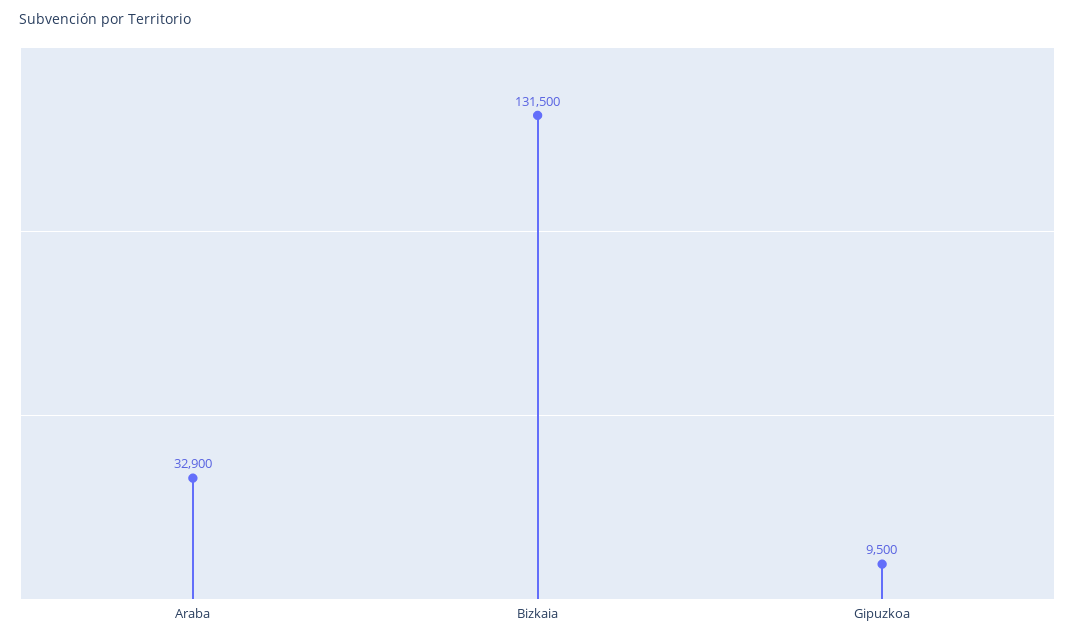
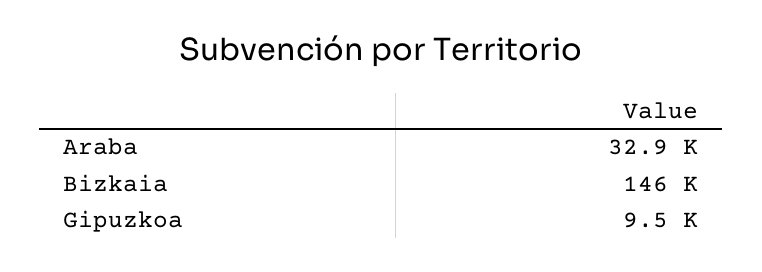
  {
    "Araba": 32900,
-   "Bizkaia": 131500,
+   "Bizkaia": 146000,
    "Gipuzkoa": 9500
  }

